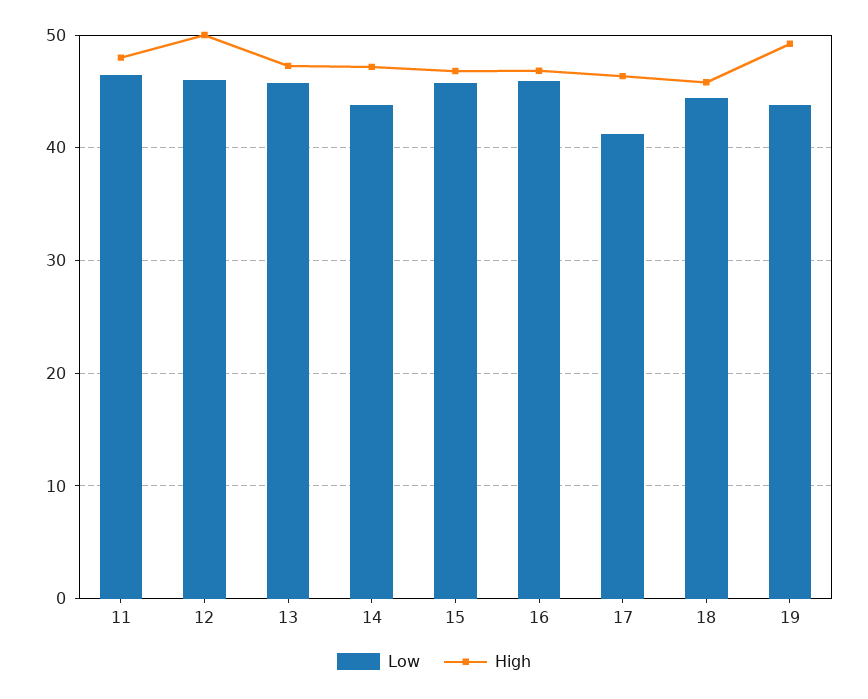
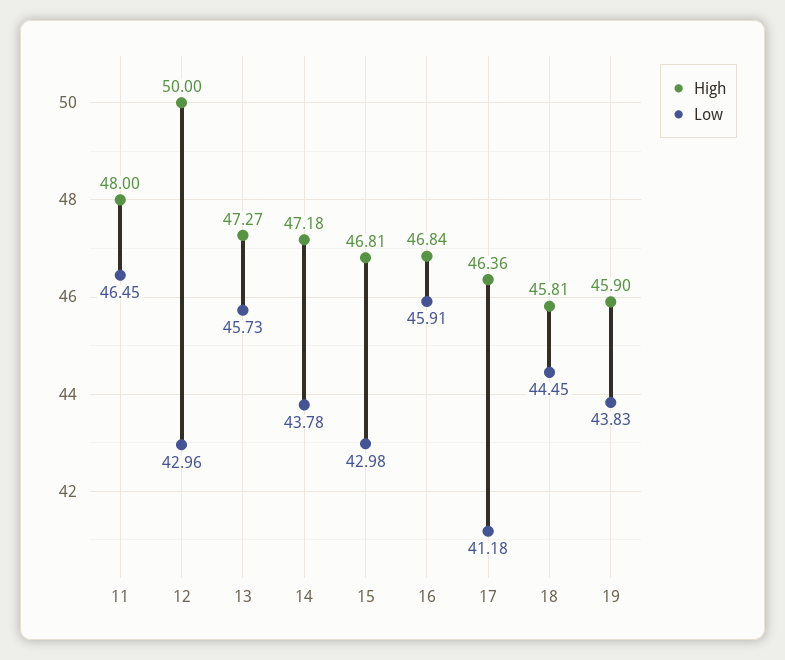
  {
    "Low": {
      "11": 46.45,
-     "12": 46,
+     "12": 42.96,
      "13": 45.73,
      "14": 43.78,
-     "15": 46,
+     "15": 42.98,
      "16": 45.91,
      "17": 41.18,
      "18": 44.45,
      "19": 43.83
    },
    "High": {
      "11": 48,
      "12": 50,
      "13": 47.27,
      "14": 47.18,
      "15": 46.81,
      "16": 46.84,
      "17": 46.36,
      "18": 45.81,
-     "19": 49
+     "19": 45.9
    }
  }

